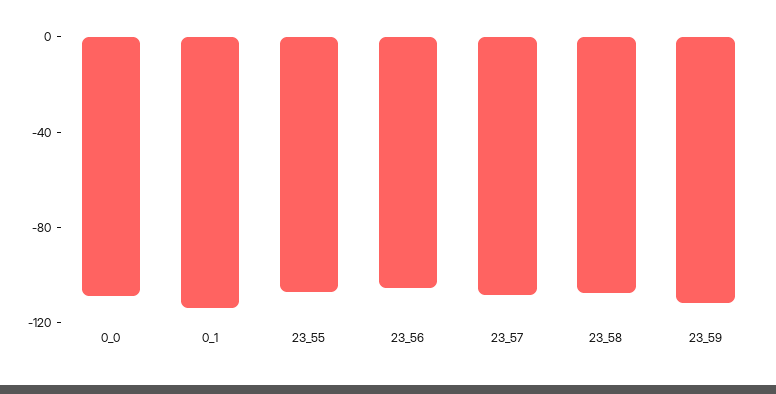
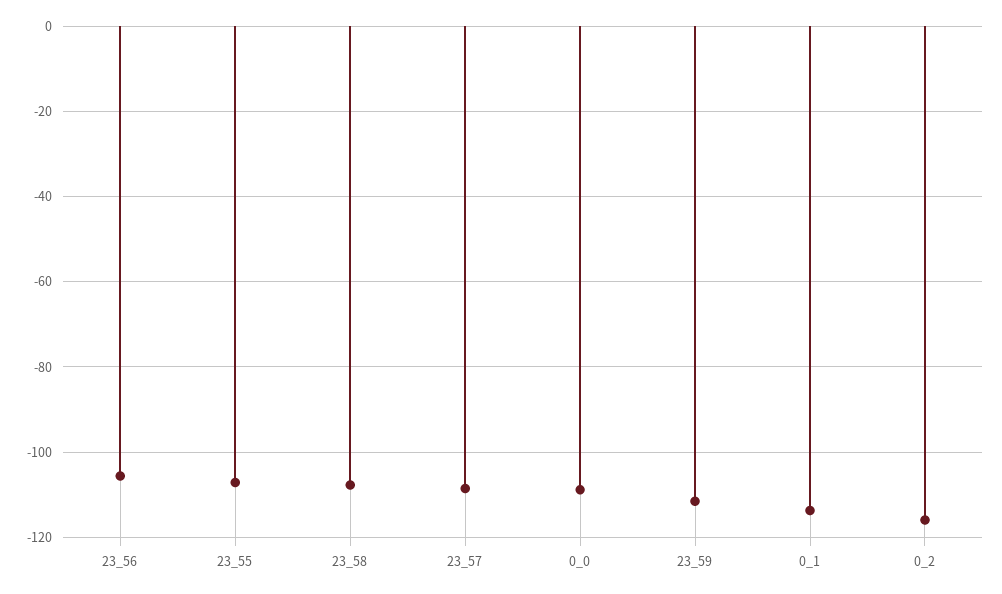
  {
    "0_0": -108,
    "0_1": -114,
    "23_55": -108,
    "23_56": -106,
    "23_57": -108,
    "23_58": -108,
-   "23_59": -112
+   "23_59": -112,
+   "0_2": -116
  }

